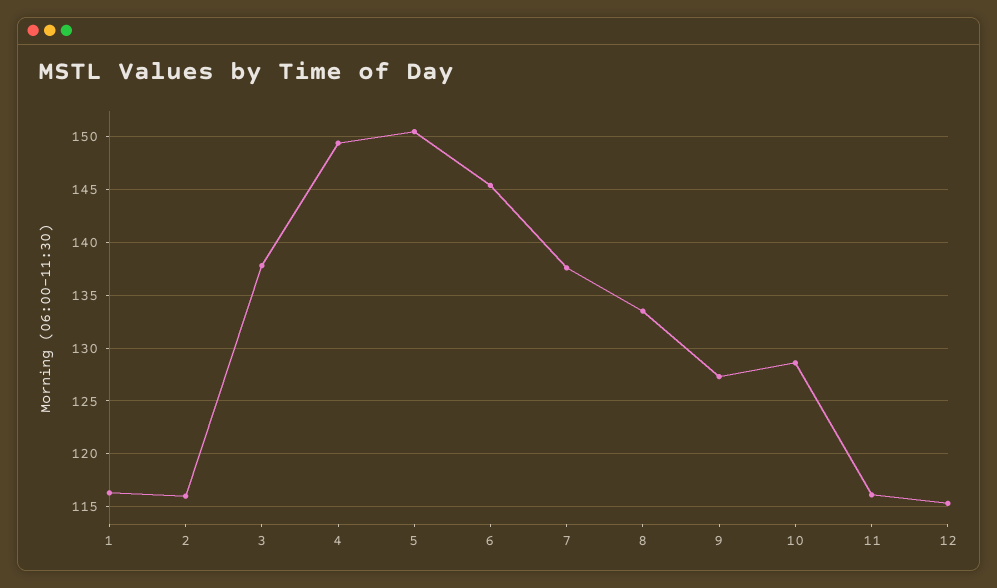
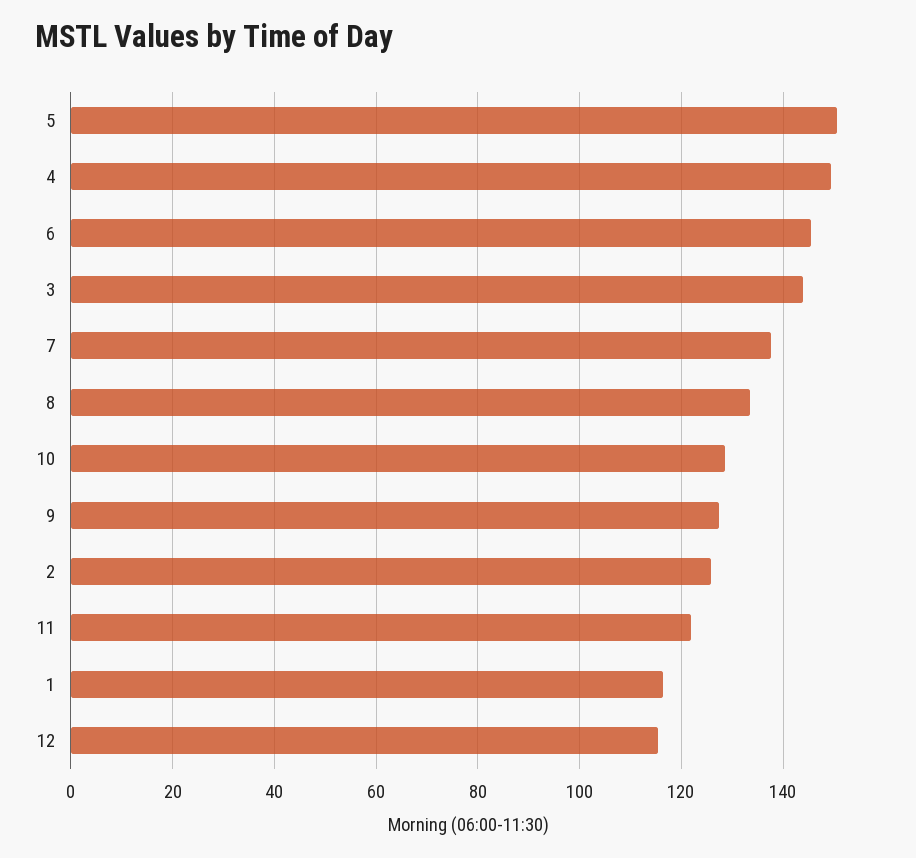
  {
    "1": 116,
-   "2": 116,
+   "2": 126,
-   "3": 138,
+   "3": 144,
    "4": 149,
    "5": 151,
    "6": 145,
    "7": 138,
    "8": 134,
    "9": 127,
    "10": 129,
-   "11": 116,
+   "11": 122,
    "12": 115
  }

